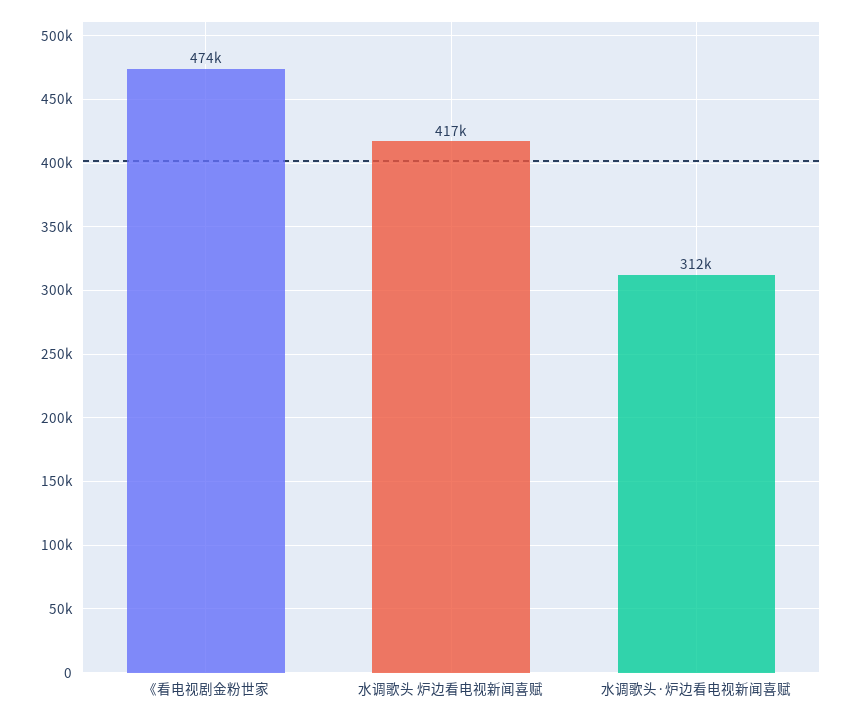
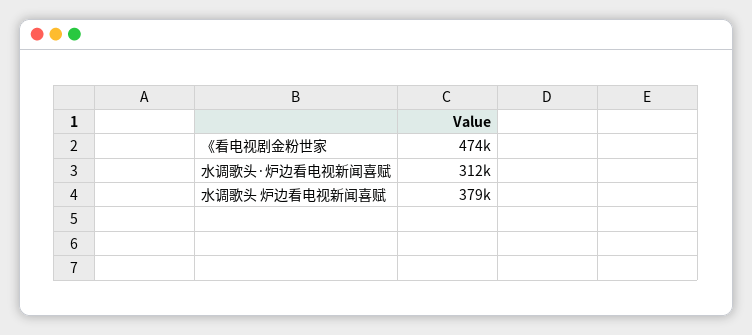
  {
    "《看电视剧金粉世家": 474000,
-   "水调歌头 炉边看电视新闻喜赋": 417000,
+   "水调歌头 炉边看电视新闻喜赋": 379000,
    "水调歌头·炉边看电视新闻喜赋": 312000
  }

